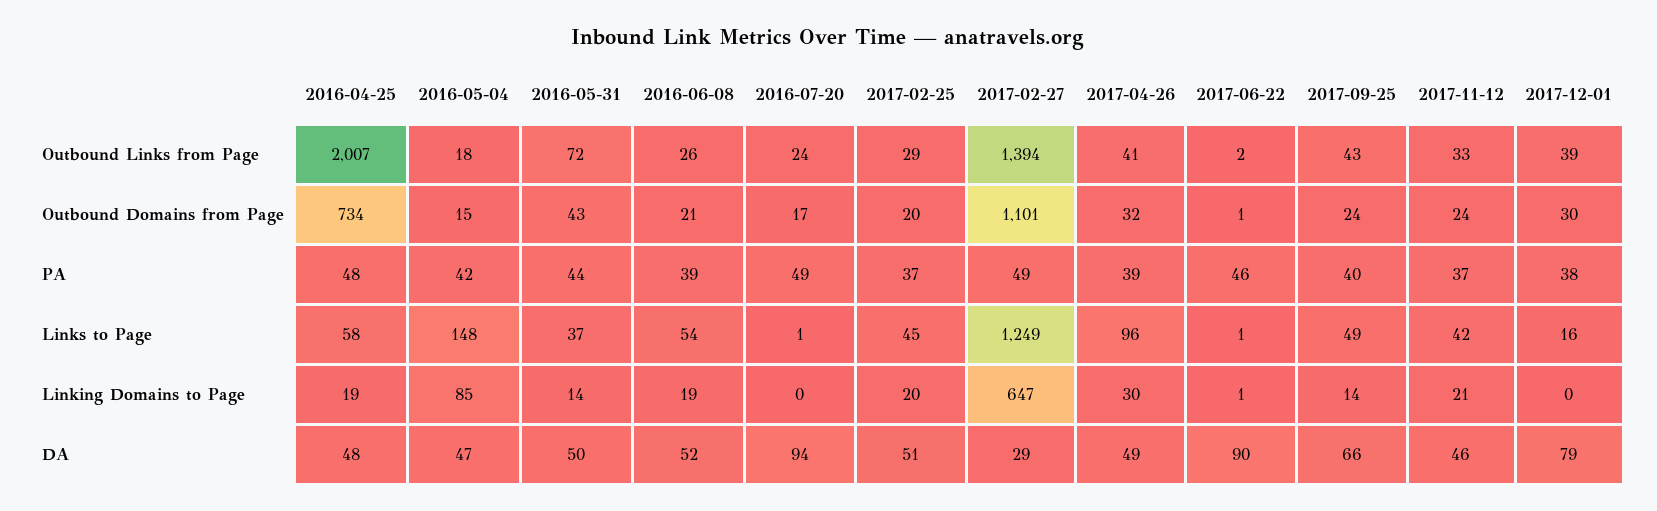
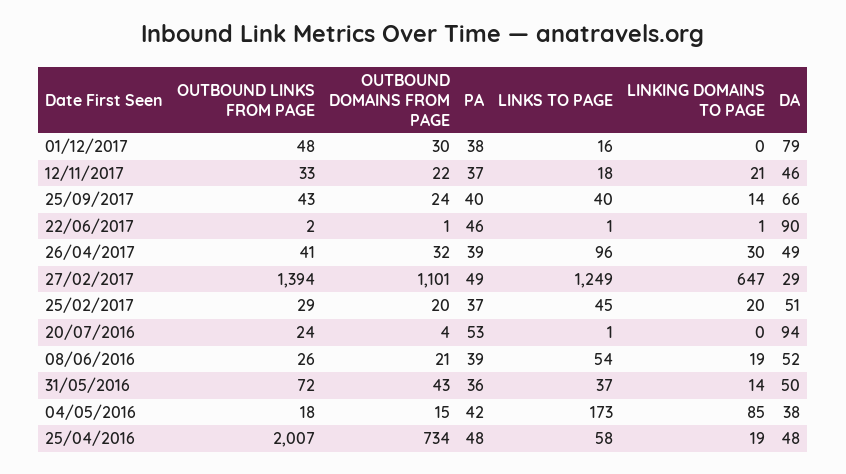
  {
    "2016-04-25": {
      "Outbound Links from Page": 2007,
      "Outbound Domains from Page": 734,
      "PA": 48,
      "Links to Page": 58,
      "Linking Domains to Page": 19,
      "DA": 48
    },
    "2016-05-04": {
      "Outbound Links from Page": 18,
      "Outbound Domains from Page": 15,
      "PA": 42,
-     "Links to Page": 148,
+     "Links to Page": 173,
      "Linking Domains to Page": 85,
-     "DA": 47
+     "DA": 38
    },
    "2016-05-31": {
      "Outbound Links from Page": 72,
      "Outbound Domains from Page": 43,
-     "PA": 44,
+     "PA": 36,
      "Links to Page": 37,
      "Linking Domains to Page": 14,
      "DA": 50
    },
    "2016-06-08": {
      "Outbound Links from Page": 26,
      "Outbound Domains from Page": 21,
      "PA": 39,
      "Links to Page": 54,
      "Linking Domains to Page": 19,
      "DA": 52
    },
    "2016-07-20": {
      "Outbound Links from Page": 24,
-     "Outbound Domains from Page": 17,
+     "Outbound Domains from Page": 4,
-     "PA": 49,
+     "PA": 53,
      "Links to Page": 1,
      "Linking Domains to Page": 0,
      "DA": 94
    },
    "2017-02-25": {
      "Outbound Links from Page": 29,
      "Outbound Domains from Page": 20,
      "PA": 37,
      "Links to Page": 45,
      "Linking Domains to Page": 20,
      "DA": 51
    },
    "2017-02-27": {
      "Outbound Links from Page": 1394,
      "Outbound Domains from Page": 1101,
      "PA": 49,
      "Links to Page": 1249,
      "Linking Domains to Page": 647,
      "DA": 29
    },
    "2017-04-26": {
      "Outbound Links from Page": 41,
      "Outbound Domains from Page": 32,
      "PA": 39,
      "Links to Page": 96,
      "Linking Domains to Page": 30,
      "DA": 49
    },
    "2017-06-22": {
      "Outbound Links from Page": 2,
      "Outbound Domains from Page": 1,
      "PA": 46,
      "Links to Page": 1,
      "Linking Domains to Page": 1,
      "DA": 90
    },
    "2017-09-25": {
      "Outbound Links from Page": 43,
      "Outbound Domains from Page": 24,
      "PA": 40,
-     "Links to Page": 49,
+     "Links to Page": 40,
      "Linking Domains to Page": 14,
      "DA": 66
    },
    "2017-11-12": {
      "Outbound Links from Page": 33,
-     "Outbound Domains from Page": 24,
+     "Outbound Domains from Page": 22,
      "PA": 37,
-     "Links to Page": 42,
+     "Links to Page": 18,
      "Linking Domains to Page": 21,
      "DA": 46
    },
    "2017-12-01": {
-     "Outbound Links from Page": 39,
+     "Outbound Links from Page": 48,
      "Outbound Domains from Page": 30,
      "PA": 38,
      "Links to Page": 16,
      "Linking Domains to Page": 0,
      "DA": 79
    }
  }

